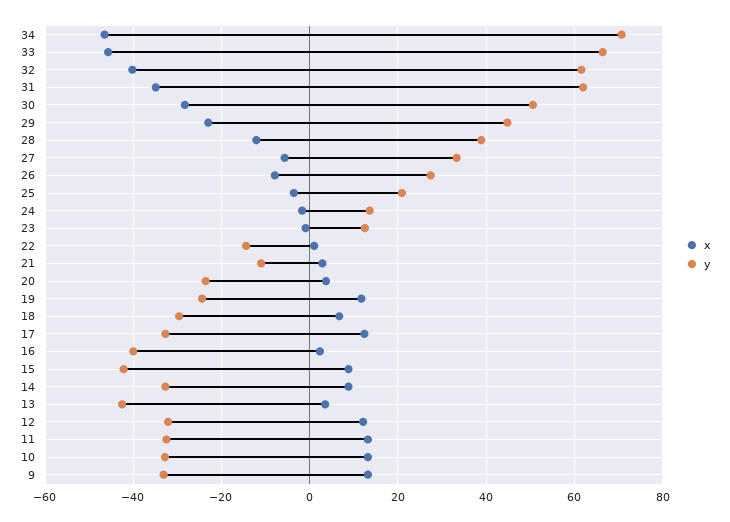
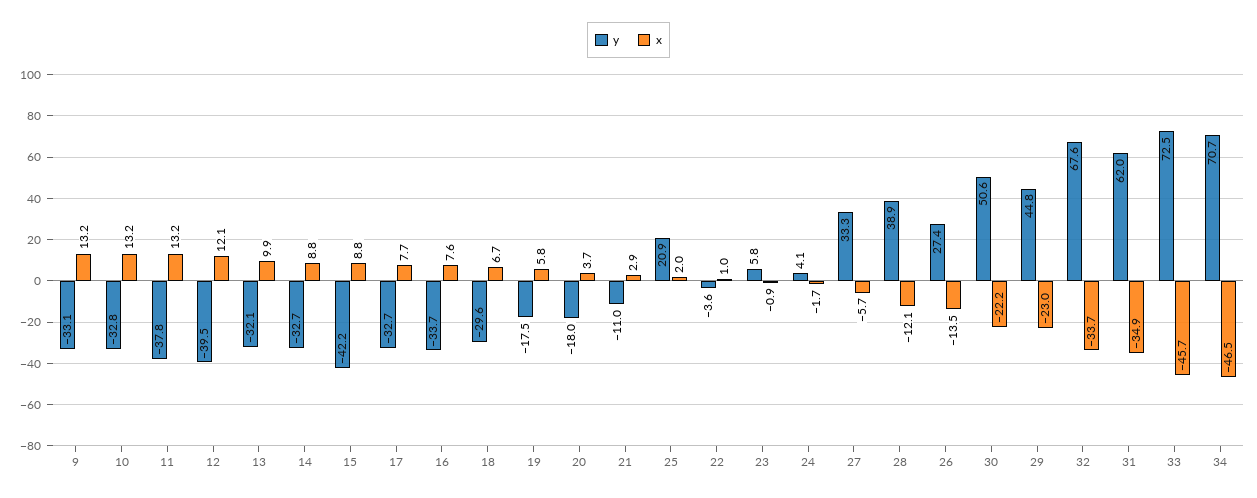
  {
    "x": {
      "34": -46.5,
      "33": -45.7,
-     "32": -40,
+     "32": -33.7,
      "31": -34.9,
-     "30": -28,
+     "30": -22.2,
      "29": -23,
      "28": -12.1,
      "27": -5.7,
-     "26": -8,
+     "26": -13.5,
-     "25": -4,
+     "25": 2,
      "24": -1.7,
      "23": -0.9,
      "22": 1,
      "21": 2.9,
      "20": 3.7,
-     "19": 12,
+     "19": 5.8,
      "18": 6.7,
-     "17": 12,
+     "17": 7.7,
-     "16": 2,
+     "16": 7.6,
      "15": 8.8,
      "14": 8.8,
-     "13": 4,
+     "13": 9.9,
      "12": 12.1,
      "11": 13.2,
      "10": 13.2,
      "9": 13.2
    },
    "y": {
      "34": 70.7,
-     "33": 66,
+     "33": 72.5,
-     "32": 62,
+     "32": 67.6,
      "31": 62,
      "30": 50.6,
      "29": 44.8,
      "28": 38.9,
      "27": 33.3,
      "26": 27.4,
      "25": 20.9,
-     "24": 14,
+     "24": 4.1,
-     "23": 12,
+     "23": 5.8,
-     "22": -14,
+     "22": -3.6,
      "21": -11,
-     "20": -24,
+     "20": -18,
-     "19": -24,
+     "19": -17.5,
      "18": -29.6,
      "17": -32.7,
-     "16": -40,
+     "16": -33.7,
      "15": -42.2,
      "14": -32.7,
-     "13": -42,
+     "13": -32.1,
-     "12": -32,
+     "12": -39.5,
-     "11": -32,
+     "11": -37.8,
      "10": -32.8,
      "9": -33.1
    }
  }

